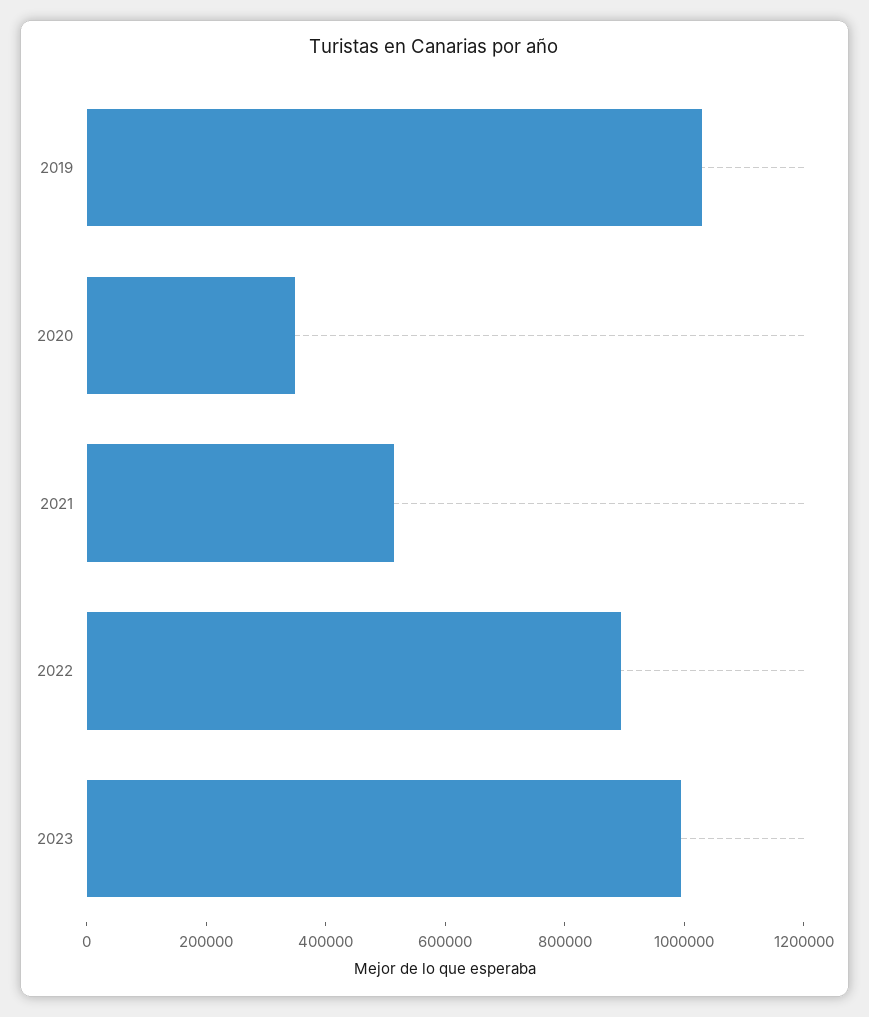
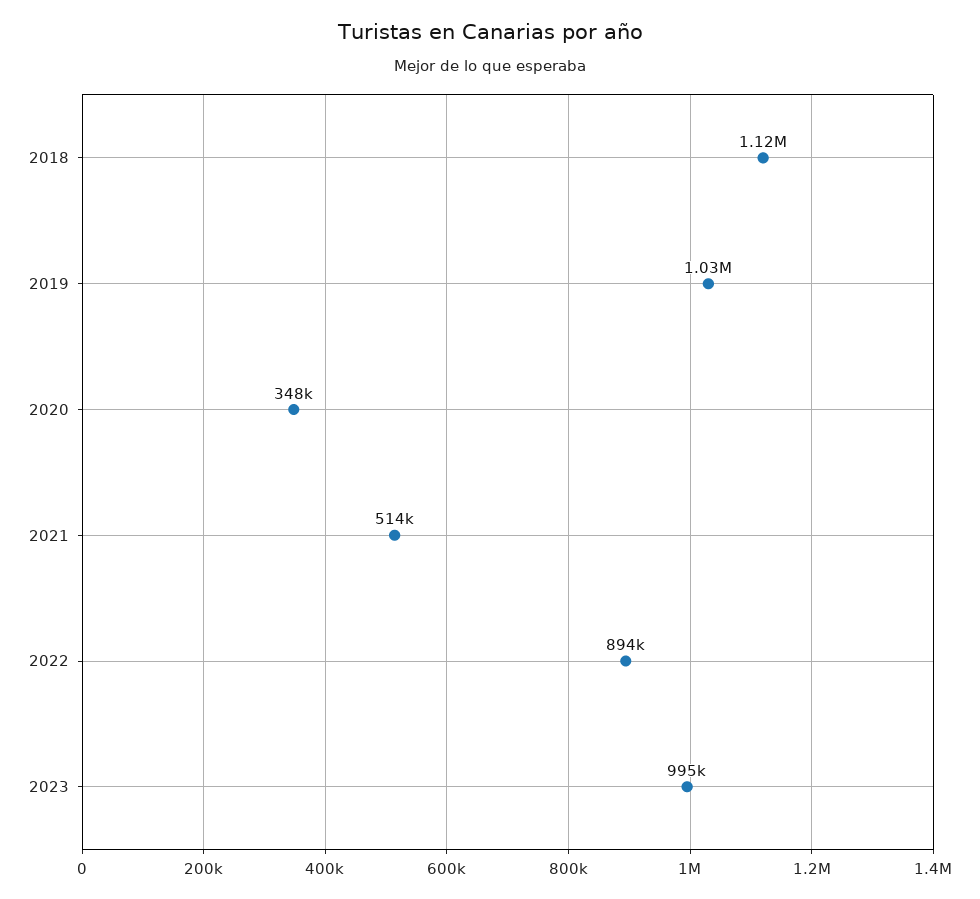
  {
    "2019": 1030000,
    "2020": 348000,
    "2021": 514000,
    "2022": 894000,
-   "2023": 995000
+   "2023": 995000,
+   "2018": 1120000
  }

